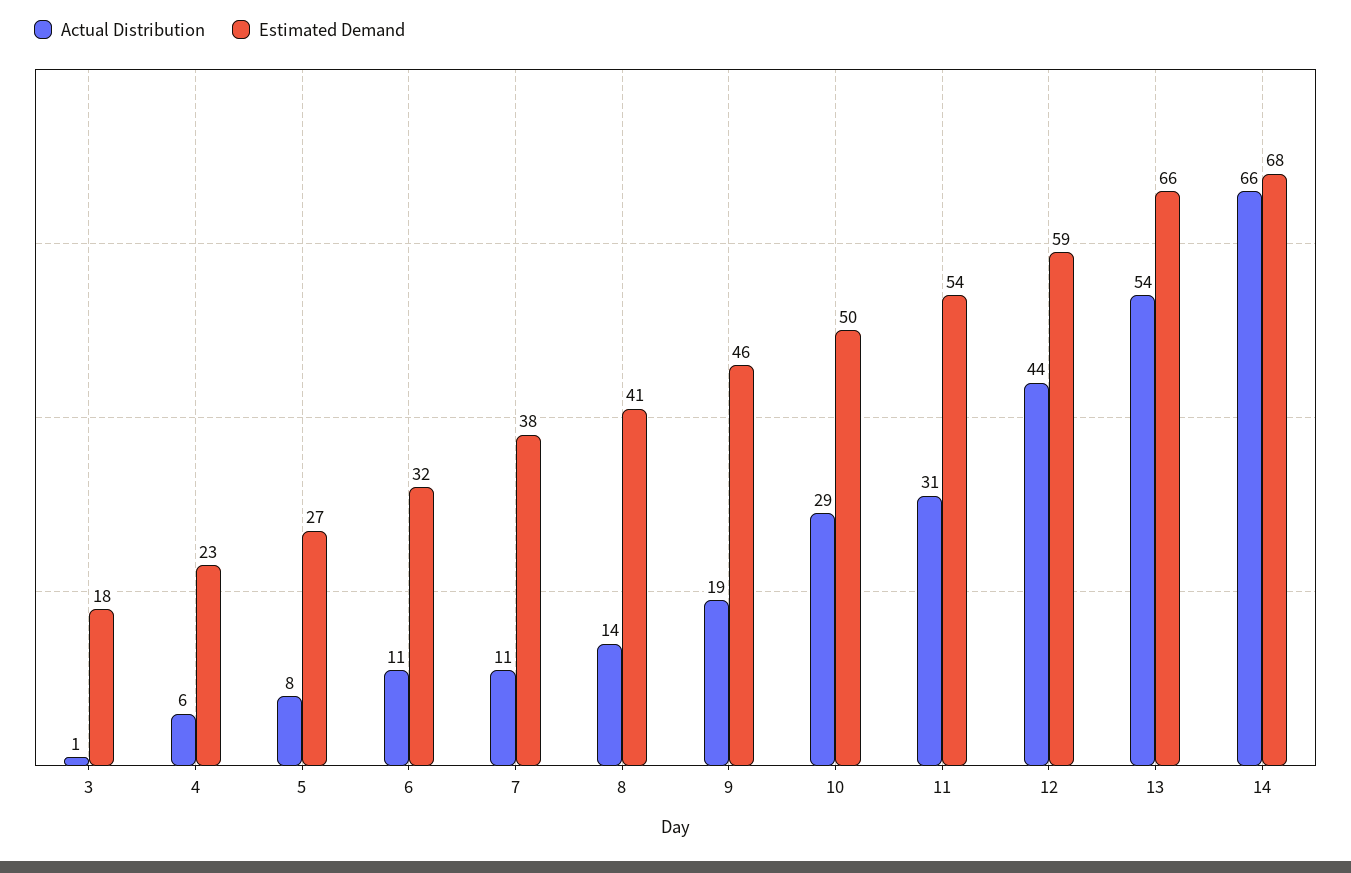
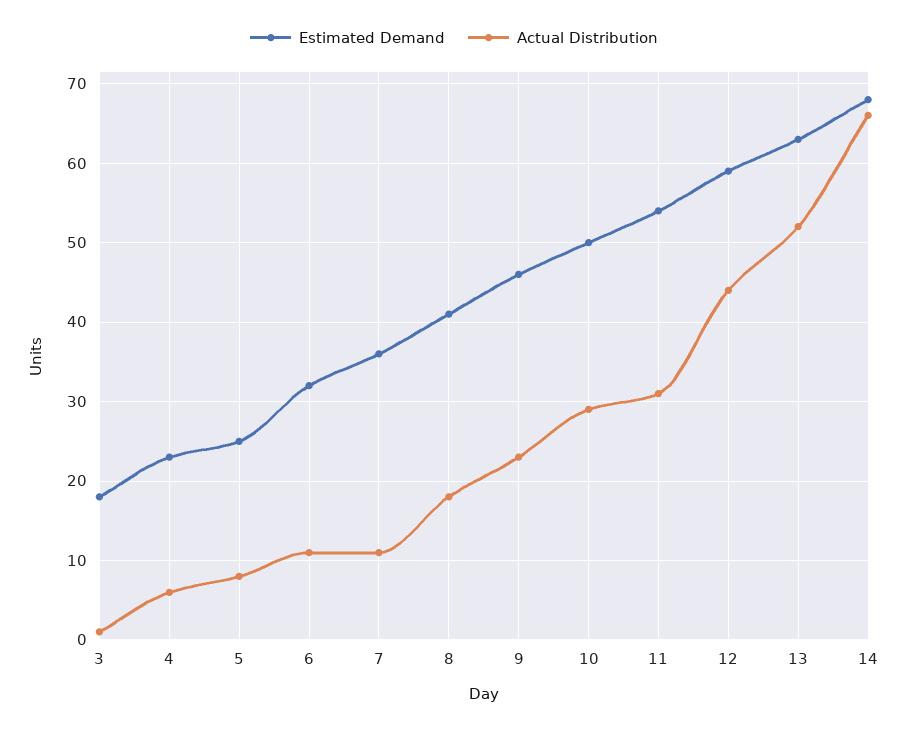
  {
    "Actual Distribution": {
      "3": 1,
      "4": 6,
      "5": 8,
      "6": 11,
      "7": 11,
-     "8": 14,
+     "8": 18,
-     "9": 19,
+     "9": 23,
      "10": 29,
      "11": 31,
      "12": 44,
-     "13": 54,
+     "13": 52,
      "14": 66
    },
    "Estimated Demand": {
      "3": 18,
      "4": 23,
-     "5": 27,
+     "5": 25,
      "6": 32,
-     "7": 38,
+     "7": 36,
      "8": 41,
      "9": 46,
      "10": 50,
      "11": 54,
      "12": 59,
-     "13": 66,
+     "13": 63,
      "14": 68
    }
  }

